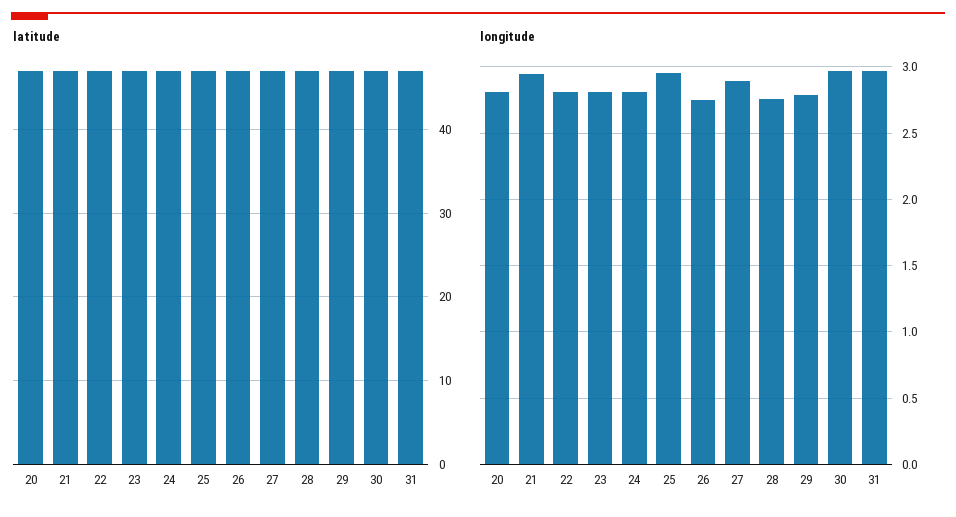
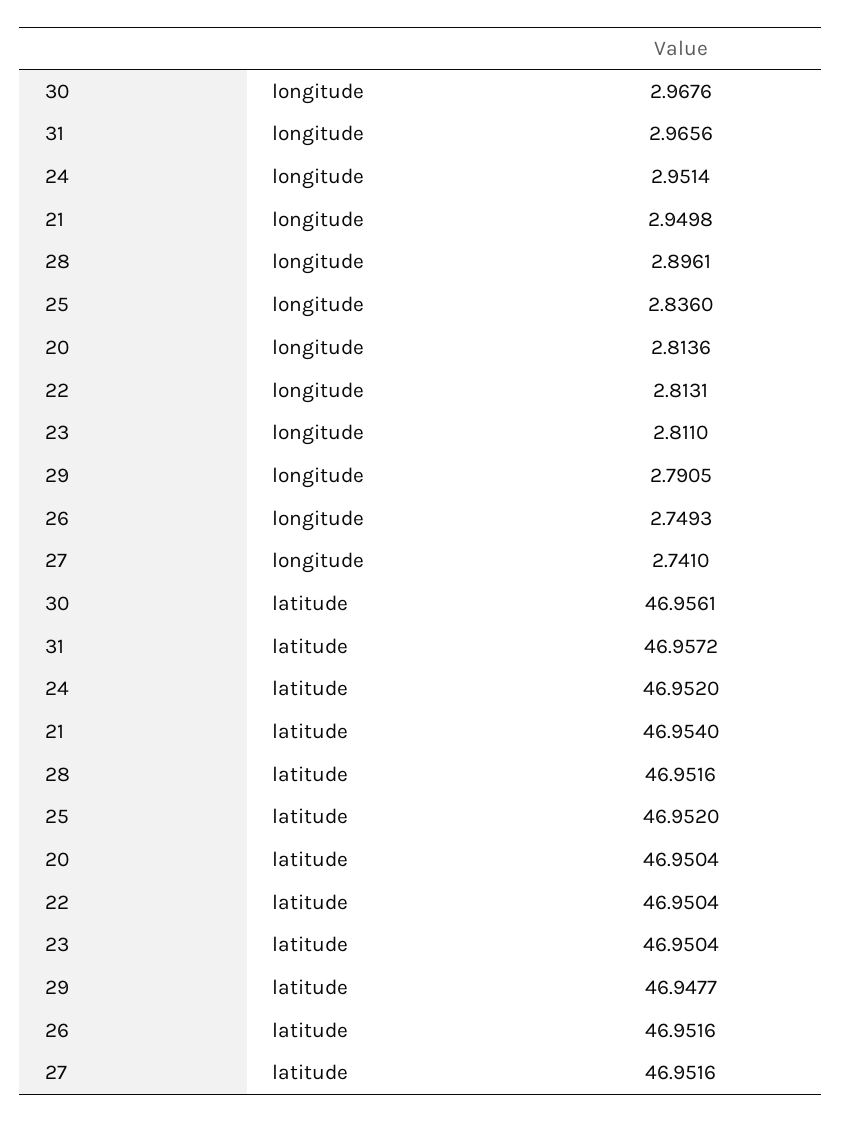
  {
    "latitude": {
      "20": 46.9504,
      "21": 46.954,
      "22": 46.9504,
      "23": 46.9504,
      "24": 46.952,
      "25": 46.952,
      "26": 46.9516,
      "27": 46.9516,
      "28": 46.9516,
      "29": 46.9477,
      "30": 46.9561,
      "31": 46.9572
    },
    "longitude": {
      "20": 2.8136,
      "21": 2.9498,
      "22": 2.8131,
      "23": 2.811,
-     "24": 2.8,
+     "24": 2.9514,
-     "25": 2.95,
+     "25": 2.836,
      "26": 2.7493,
-     "27": 2.9,
+     "27": 2.741,
-     "28": 2.75,
+     "28": 2.8961,
      "29": 2.7905,
      "30": 2.9676,
      "31": 2.9656
    }
  }

